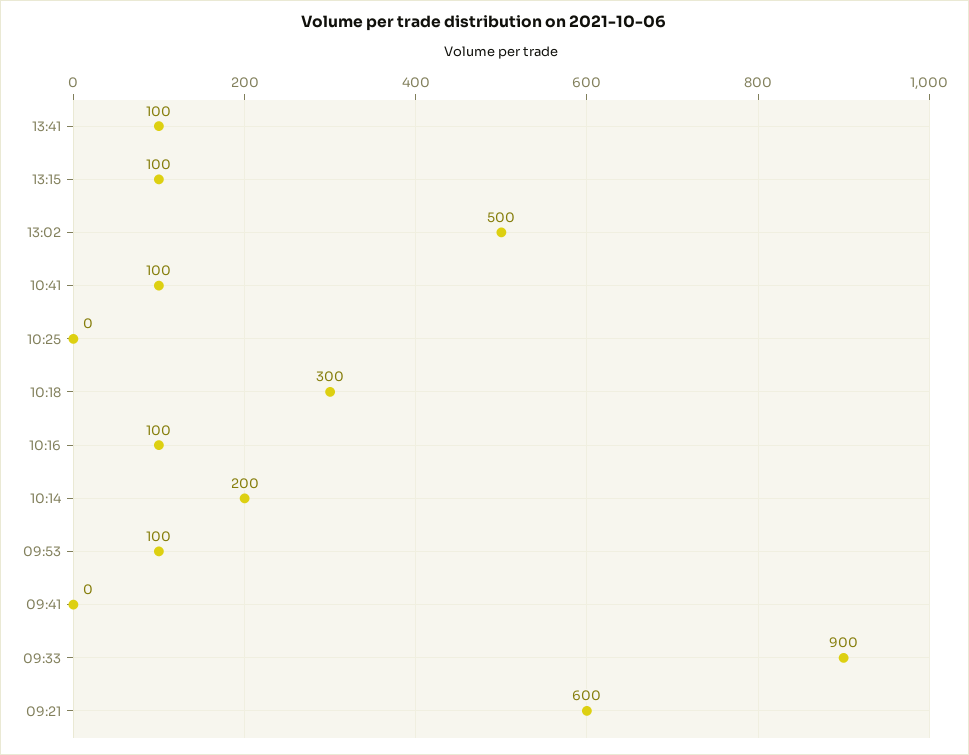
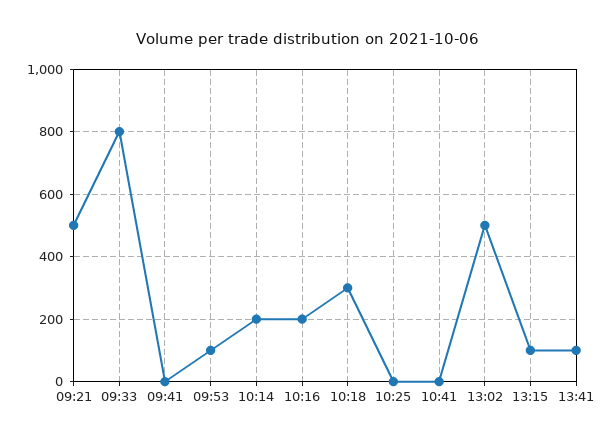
  {
    "13:41": 100,
    "13:15": 100,
    "13:02": 500,
-   "10:41": 100,
+   "10:41": 0,
    "10:25": 0,
    "10:18": 300,
-   "10:16": 100,
+   "10:16": 200,
    "10:14": 200,
    "09:53": 100,
    "09:41": 0,
-   "09:33": 900,
+   "09:33": 800,
-   "09:21": 600
+   "09:21": 500
  }

